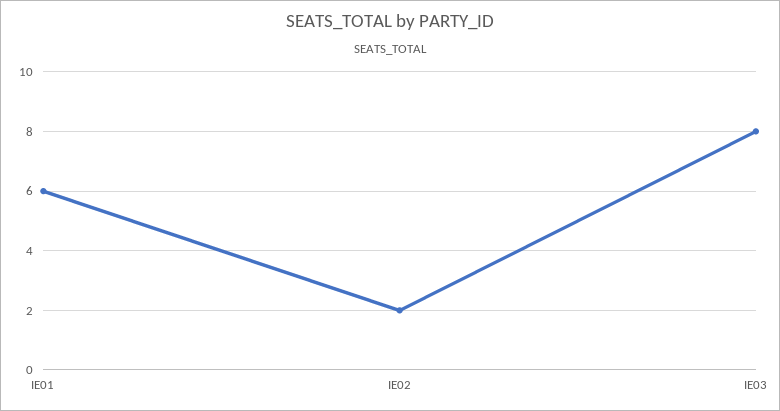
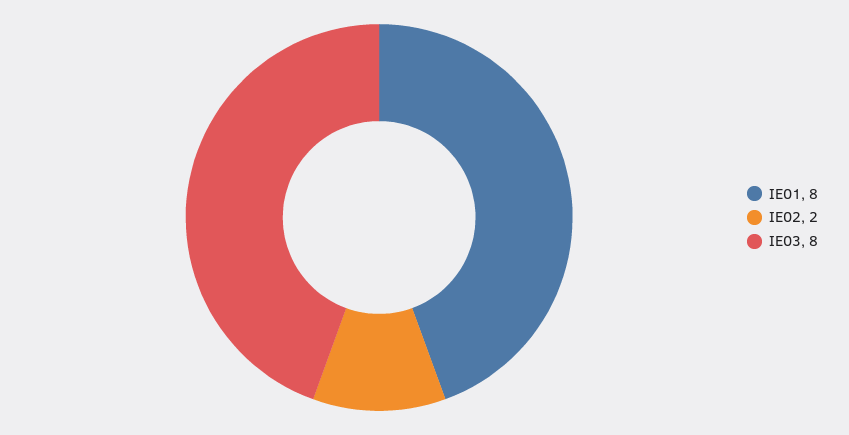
  {
-   "IE01": 6,
+   "IE01": 8,
    "IE02": 2,
    "IE03": 8
  }

